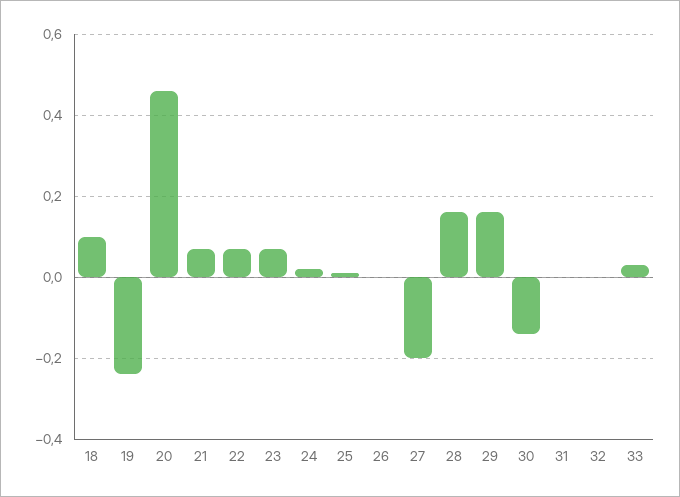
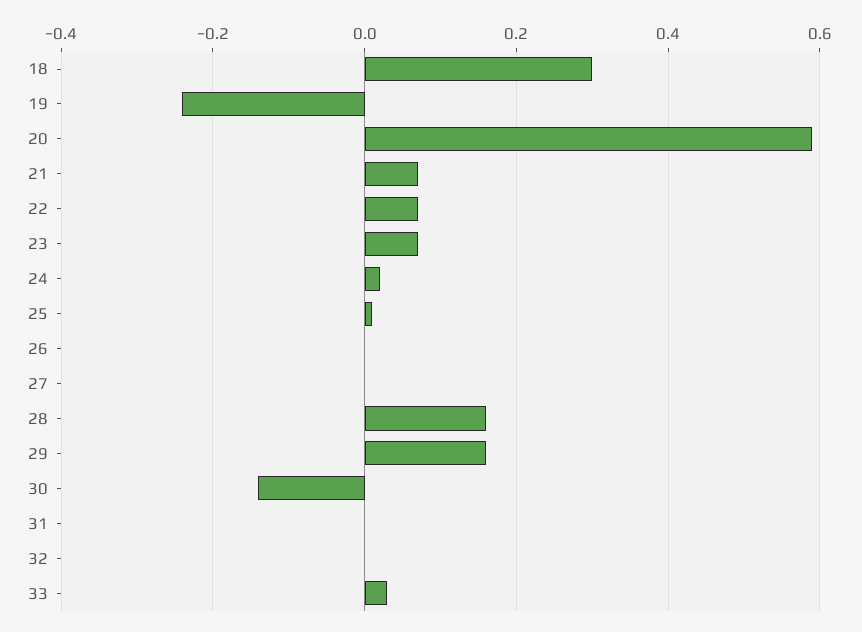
  {
-   "18": 0.1,
+   "18": 0.3,
    "19": -0.25,
-   "20": 0.45,
+   "20": 0.6,
    "21": 0.05,
    "22": 0.05,
    "23": 0.05,
    "24": 0,
    "25": 0,
    "26": 0,
-   "27": -0.2,
+   "27": 0,
    "28": 0.15,
    "29": 0.15,
    "30": -0.15,
    "31": 0,
    "32": 0,
    "33": 0.05
  }

